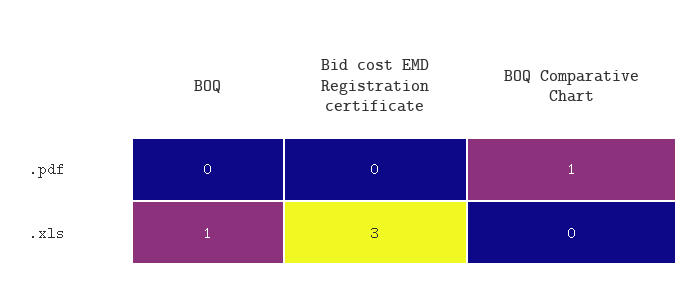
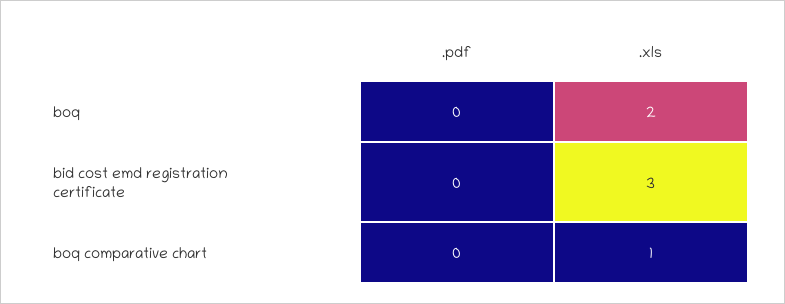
  {
    "BOQ": {
      ".pdf": 0,
-     ".xls": 1
+     ".xls": 2
    },
    "Bid cost EMD Registration certificate": {
      ".pdf": 0,
      ".xls": 3
    },
    "BOQ Comparative Chart": {
-     ".pdf": 1,
+     ".pdf": 0,
-     ".xls": 0
+     ".xls": 1
    }
  }

